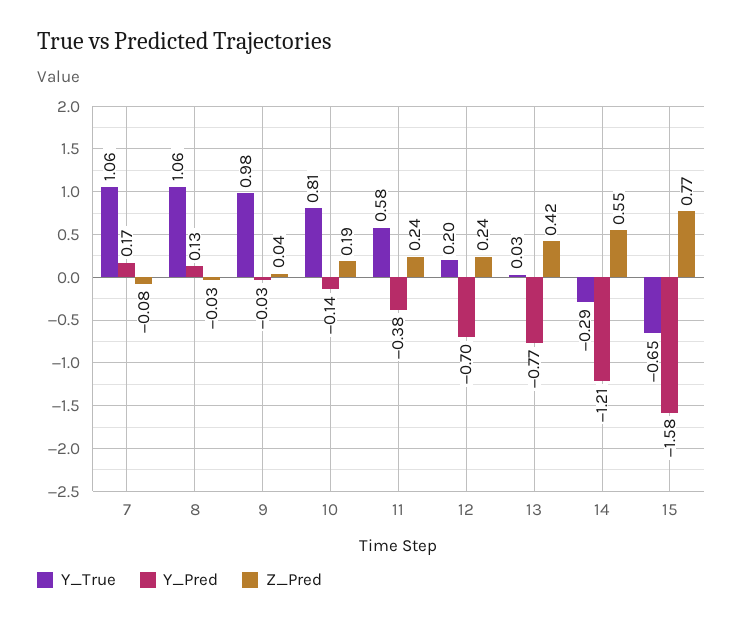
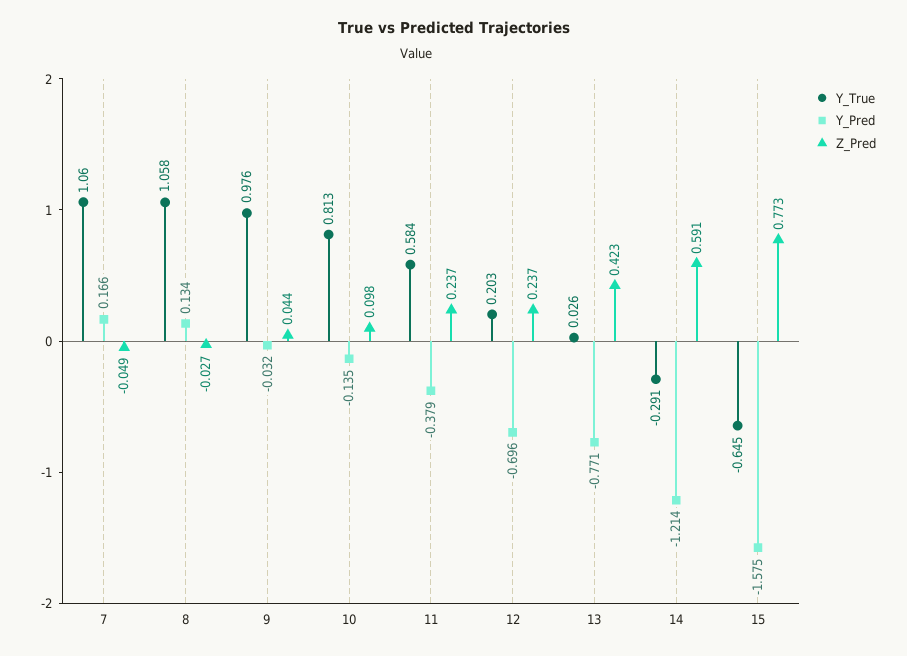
  {
    "Y_True": {
      "7": 1.06,
      "8": 1.058,
      "9": 0.976,
      "10": 0.813,
      "11": 0.584,
      "12": 0.203,
      "13": 0.026,
      "14": -0.291,
      "15": -0.645
    },
    "Y_Pred": {
      "7": 0.166,
      "8": 0.134,
      "9": -0.032,
      "10": -0.135,
      "11": -0.379,
      "12": -0.696,
      "13": -0.771,
      "14": -1.214,
      "15": -1.575
    },
    "Z_Pred": {
-     "7": -0.08,
+     "7": -0.049,
      "8": -0.027,
      "9": 0.044,
-     "10": 0.19,
+     "10": 0.098,
      "11": 0.237,
      "12": 0.237,
      "13": 0.423,
-     "14": 0.55,
+     "14": 0.591,
      "15": 0.773
    }
  }

